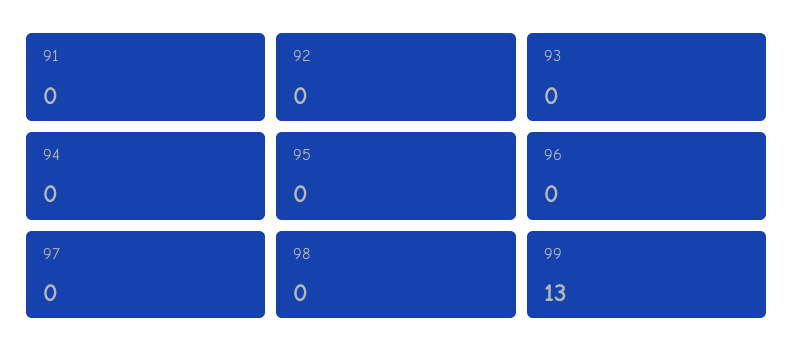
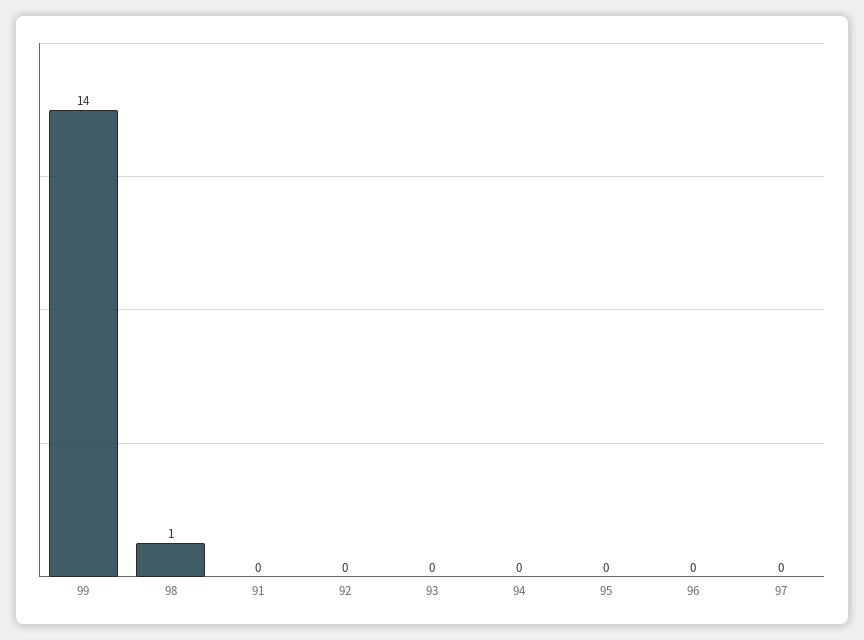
  {
    "91": 0,
    "92": 0,
    "93": 0,
    "94": 0,
    "95": 0,
    "96": 0,
    "97": 0,
-   "98": 0,
+   "98": 1,
-   "99": 13
+   "99": 14
  }

